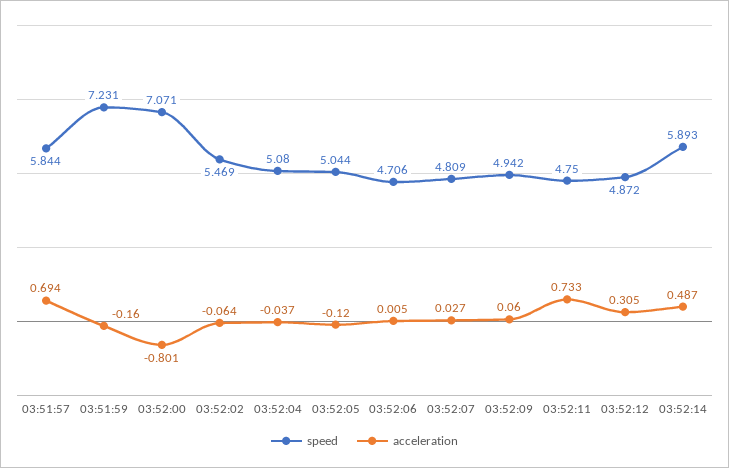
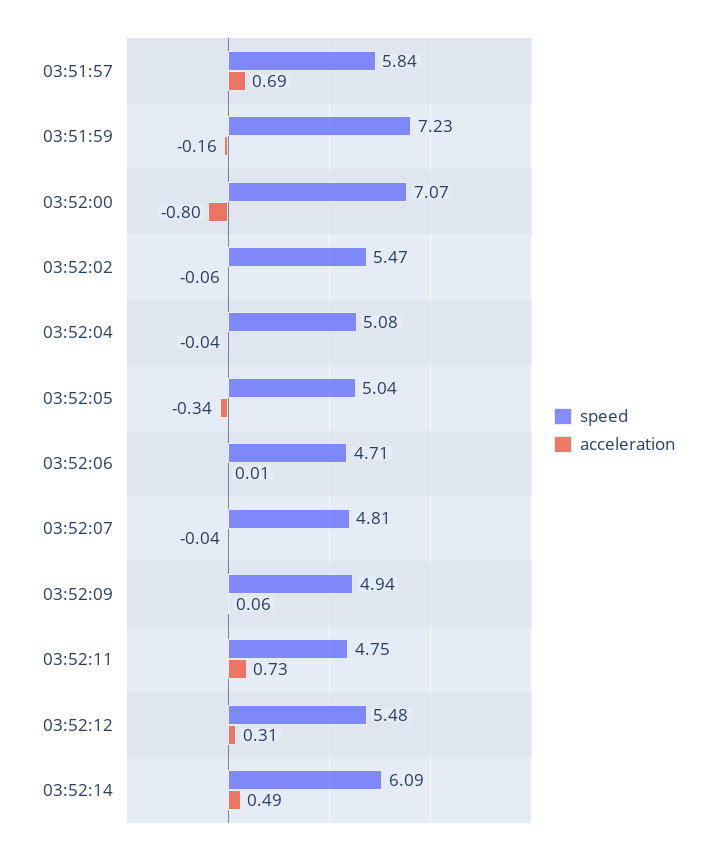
  {
    "speed": {
      "03:51:57": 5.844,
      "03:51:59": 7.231,
      "03:52:00": 7.071,
      "03:52:02": 5.469,
      "03:52:04": 5.08,
      "03:52:05": 5.044,
      "03:52:06": 4.706,
      "03:52:07": 4.809,
      "03:52:09": 4.942,
      "03:52:11": 4.75,
-     "03:52:12": 4.872,
+     "03:52:12": 5.48,
-     "03:52:14": 5.893
+     "03:52:14": 6.09
    },
    "acceleration": {
      "03:51:57": 0.694,
      "03:51:59": -0.16,
      "03:52:00": -0.801,
      "03:52:02": -0.064,
      "03:52:04": -0.037,
-     "03:52:05": -0.12,
+     "03:52:05": -0.34,
      "03:52:06": 0.005,
-     "03:52:07": 0.027,
+     "03:52:07": -0.04,
      "03:52:09": 0.06,
      "03:52:11": 0.733,
      "03:52:12": 0.305,
      "03:52:14": 0.487
    }
  }

